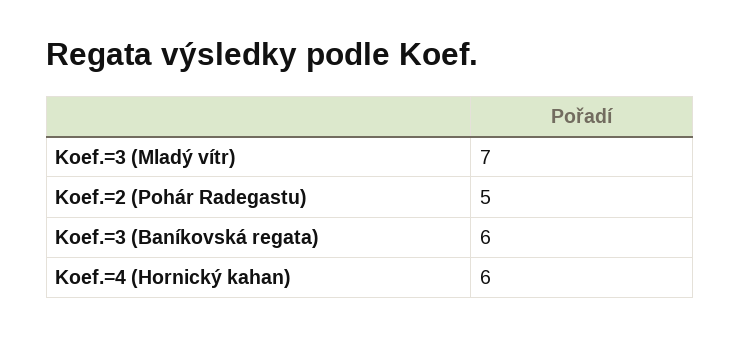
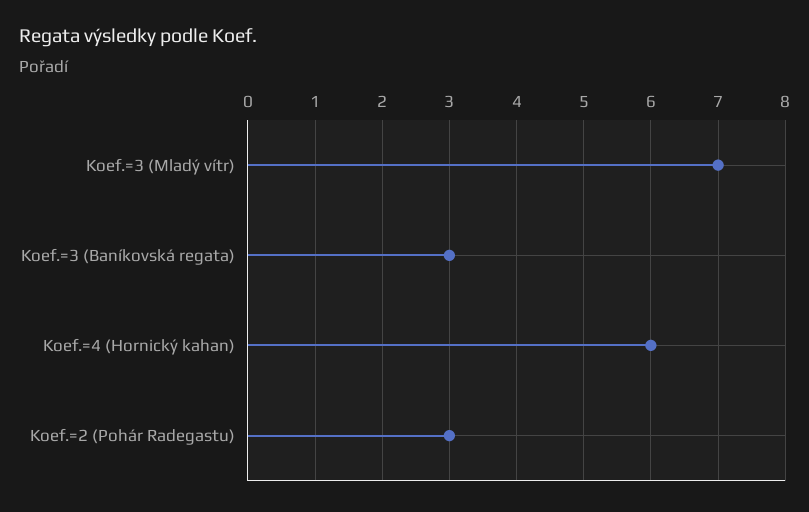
  {
    "Koef.=3 (Mladý vítr)": 7,
-   "Koef.=2 (Pohár Radegastu)": 5,
+   "Koef.=2 (Pohár Radegastu)": 3,
-   "Koef.=3 (Baníkovská regata)": 6,
+   "Koef.=3 (Baníkovská regata)": 3,
    "Koef.=4 (Hornický kahan)": 6
  }

